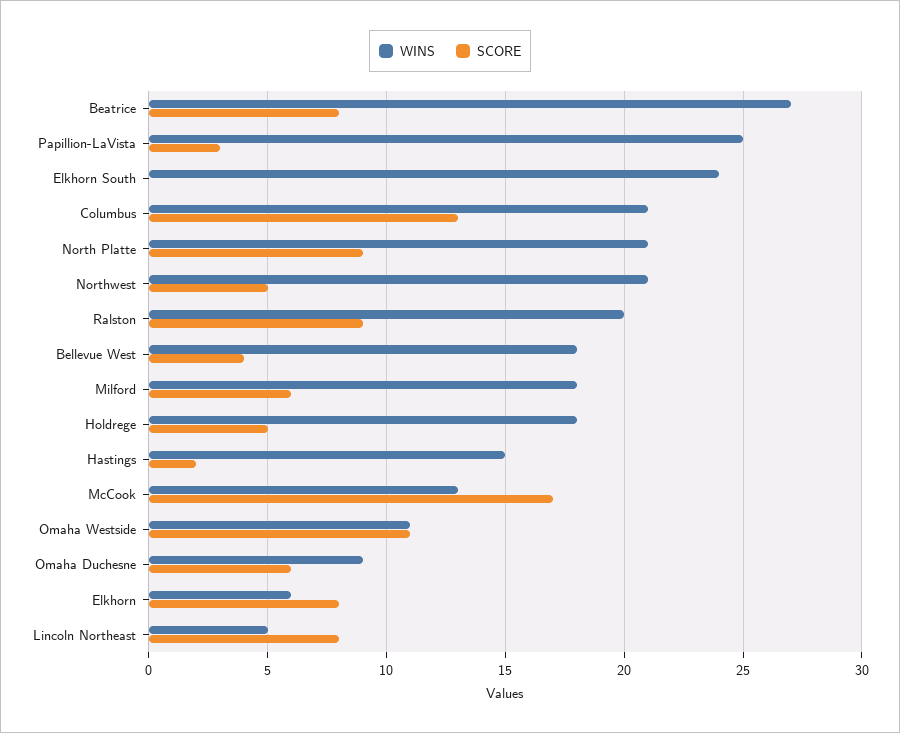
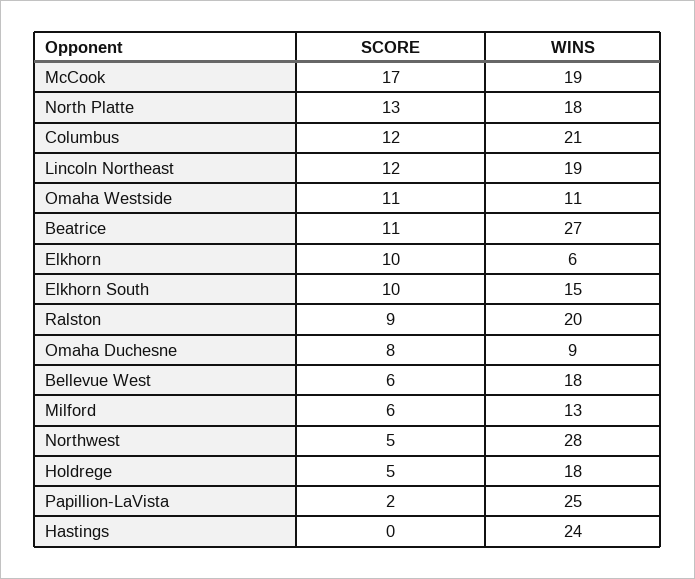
  {
    "WINS": {
      "Beatrice": 27,
      "Papillion-LaVista": 25,
-     "Elkhorn South": 24,
+     "Elkhorn South": 15,
      "Columbus": 21,
-     "North Platte": 21,
+     "North Platte": 18,
-     "Northwest": 21,
+     "Northwest": 28,
      "Ralston": 20,
      "Bellevue West": 18,
-     "Milford": 18,
+     "Milford": 13,
      "Holdrege": 18,
-     "Hastings": 15,
+     "Hastings": 24,
-     "McCook": 13,
+     "McCook": 19,
      "Omaha Westside": 11,
      "Omaha Duchesne": 9,
      "Elkhorn": 6,
-     "Lincoln Northeast": 5
+     "Lincoln Northeast": 19
    },
    "SCORE": {
-     "Beatrice": 8,
+     "Beatrice": 11,
-     "Papillion-LaVista": 3,
+     "Papillion-LaVista": 2,
-     "Elkhorn South": 0,
+     "Elkhorn South": 10,
-     "Columbus": 13,
+     "Columbus": 12,
-     "North Platte": 9,
+     "North Platte": 13,
      "Northwest": 5,
      "Ralston": 9,
-     "Bellevue West": 4,
+     "Bellevue West": 6,
      "Milford": 6,
      "Holdrege": 5,
-     "Hastings": 2,
+     "Hastings": 0,
      "McCook": 17,
      "Omaha Westside": 11,
-     "Omaha Duchesne": 6,
+     "Omaha Duchesne": 8,
-     "Elkhorn": 8,
+     "Elkhorn": 10,
-     "Lincoln Northeast": 8
+     "Lincoln Northeast": 12
    }
  }

